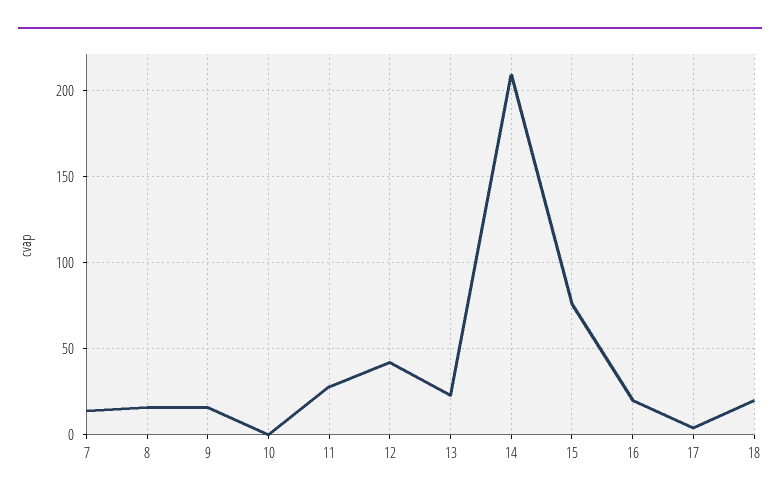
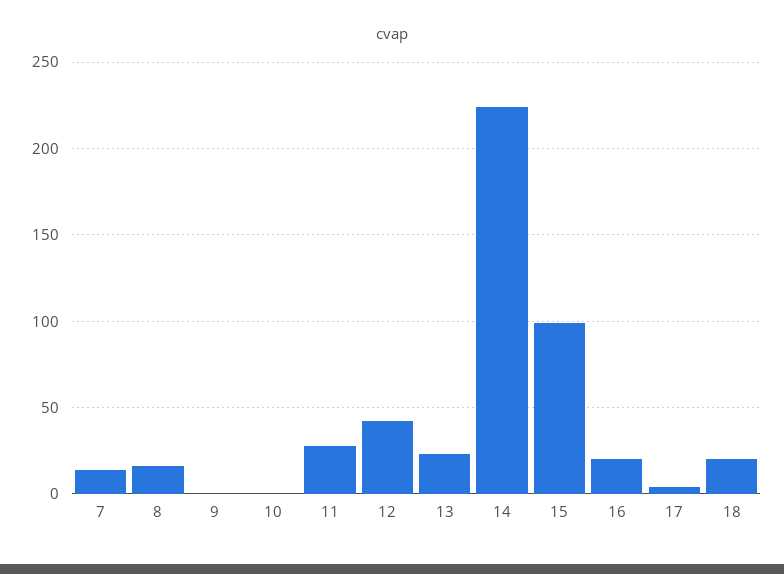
  {
    "7": 15,
    "8": 15,
-   "9": 15,
+   "9": 0,
    "10": 0,
    "11": 30,
    "12": 40,
    "13": 25,
-   "14": 210,
+   "14": 225,
-   "15": 75,
+   "15": 100,
    "16": 20,
    "17": 5,
    "18": 20
  }

